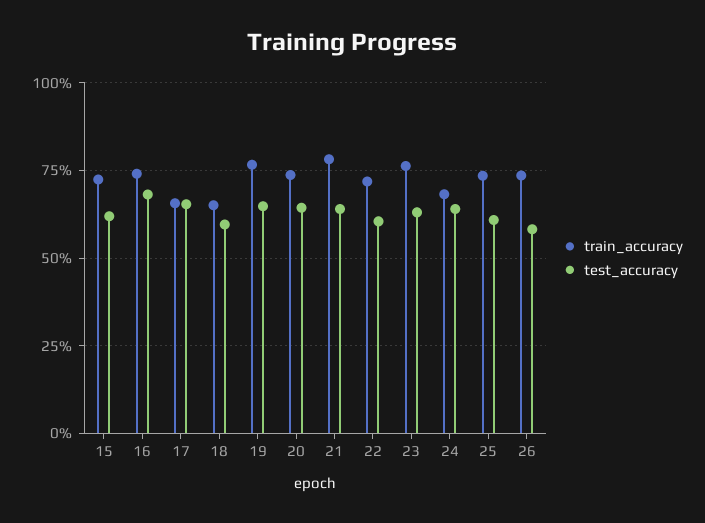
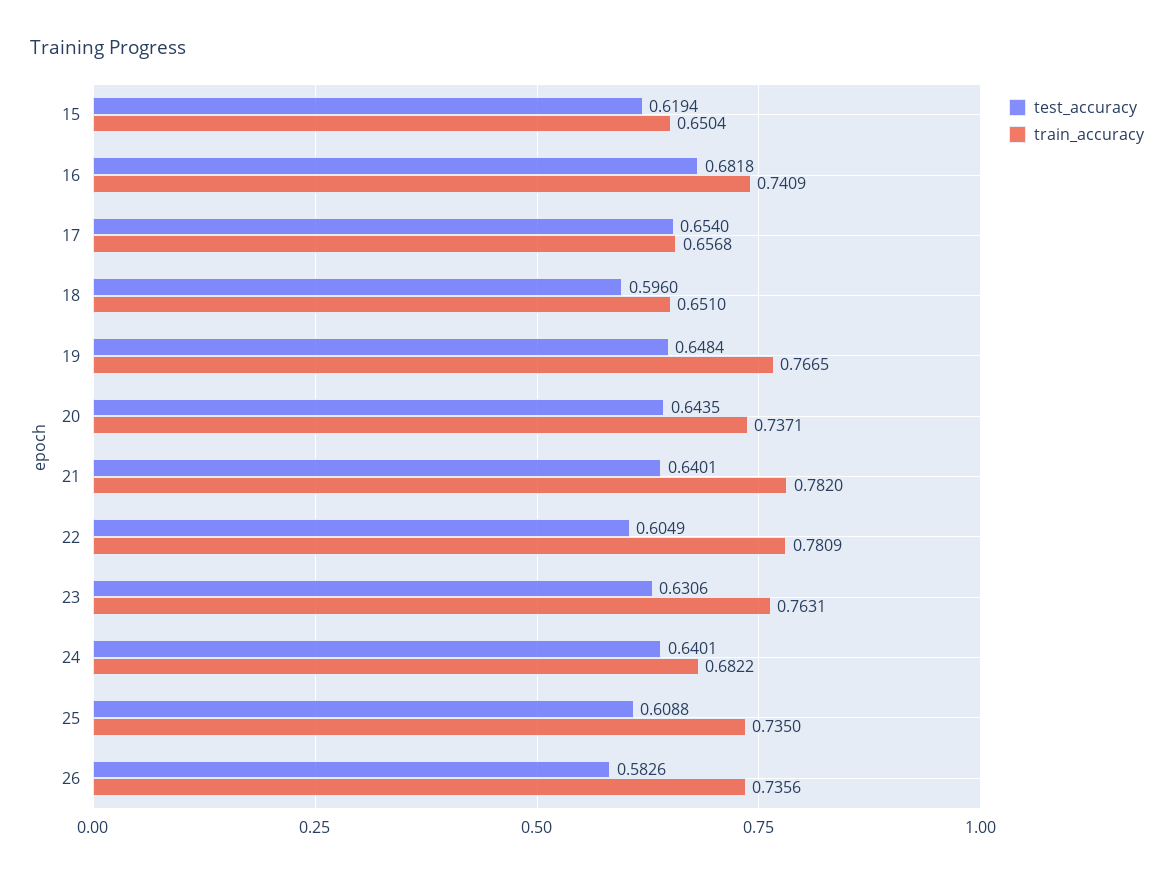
  {
    "train_accuracy": {
-     "15": 0.725,
+     "15": 0.6504,
      "16": 0.7409,
      "17": 0.6568,
      "18": 0.651,
      "19": 0.7665,
      "20": 0.7371,
      "21": 0.782,
-     "22": 0.725,
+     "22": 0.7809,
      "23": 0.7631,
      "24": 0.6822,
      "25": 0.735,
      "26": 0.7356
    },
    "test_accuracy": {
      "15": 0.6194,
      "16": 0.6818,
      "17": 0.654,
      "18": 0.596,
      "19": 0.6484,
      "20": 0.6435,
      "21": 0.6401,
      "22": 0.6049,
      "23": 0.6306,
      "24": 0.6401,
      "25": 0.6088,
      "26": 0.5826
    }
  }

